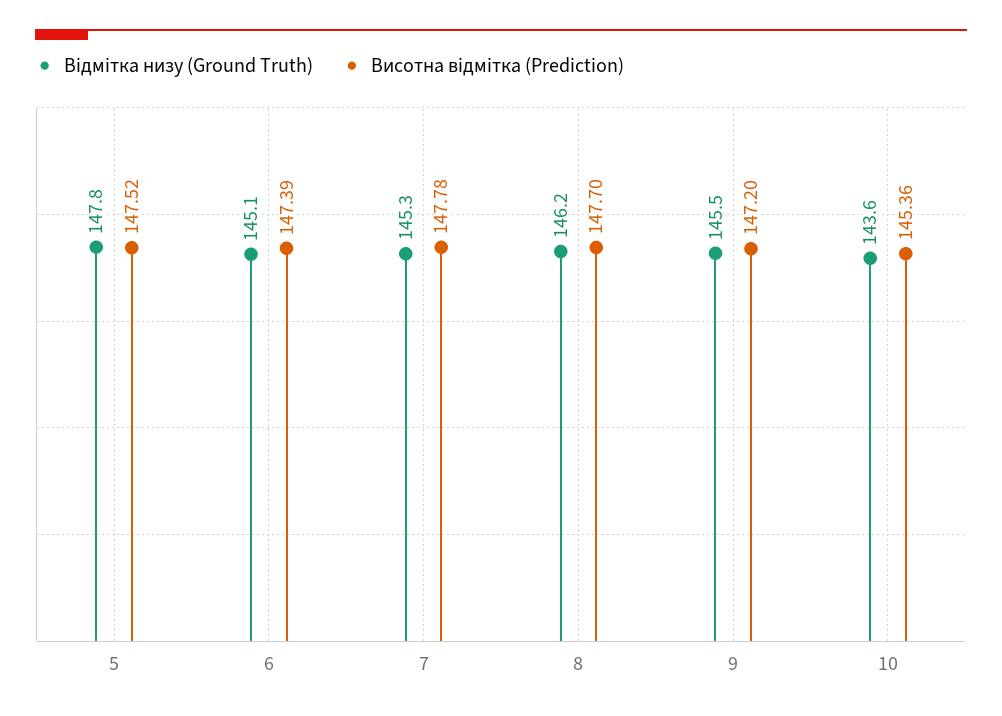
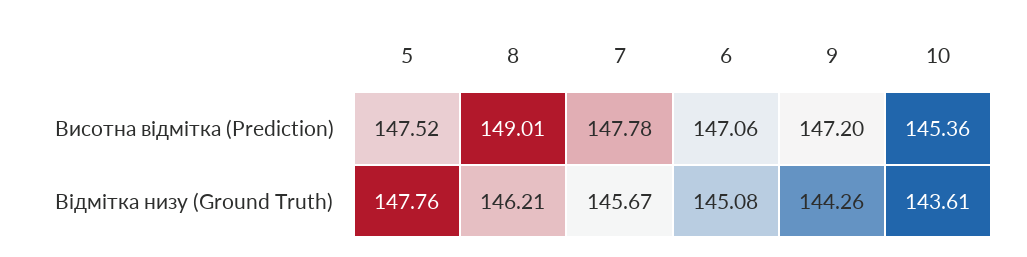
  {
    "Відмітка низу (Ground Truth)": {
      "5": 147.76,
      "6": 145.08,
-     "7": 145.3,
+     "7": 145.67,
      "8": 146.21,
-     "9": 145.5,
+     "9": 144.26,
      "10": 143.61
    },
    "Висотна відмітка (Prediction)": {
      "5": 147.52,
-     "6": 147.39,
+     "6": 147.06,
      "7": 147.78,
-     "8": 147.7,
+     "8": 149.01,
      "9": 147.2,
      "10": 145.36
    }
  }

